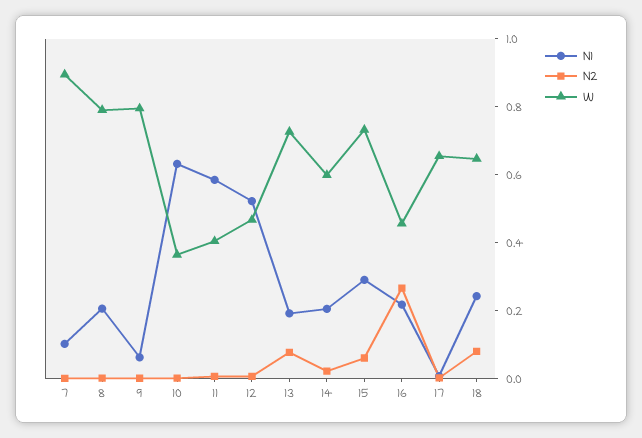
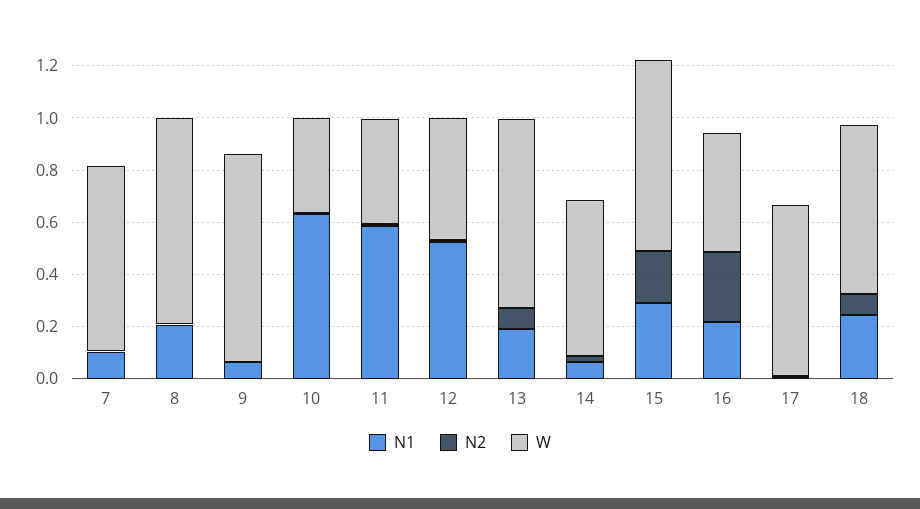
  {
    "N1": {
      "7": 0.1,
      "8": 0.2,
      "9": 0.05,
      "10": 0.65,
      "11": 0.6,
      "12": 0.5,
      "13": 0.2,
-     "14": 0.2,
+     "14": 0.05,
      "15": 0.3,
      "16": 0.2,
      "17": 0,
      "18": 0.25
    },
    "N2": {
      "7": 0,
      "8": 0,
      "9": 0,
      "10": 0,
      "11": 0,
      "12": 0,
      "13": 0.1,
      "14": 0,
-     "15": 0.05,
+     "15": 0.2,
      "16": 0.25,
      "17": 0,
      "18": 0.1
    },
    "W": {
-     "7": 0.9,
+     "7": 0.7,
      "8": 0.8,
      "9": 0.8,
      "10": 0.35,
      "11": 0.4,
      "12": 0.45,
      "13": 0.75,
      "14": 0.6,
      "15": 0.75,
      "16": 0.45,
      "17": 0.65,
      "18": 0.65
    }
  }

